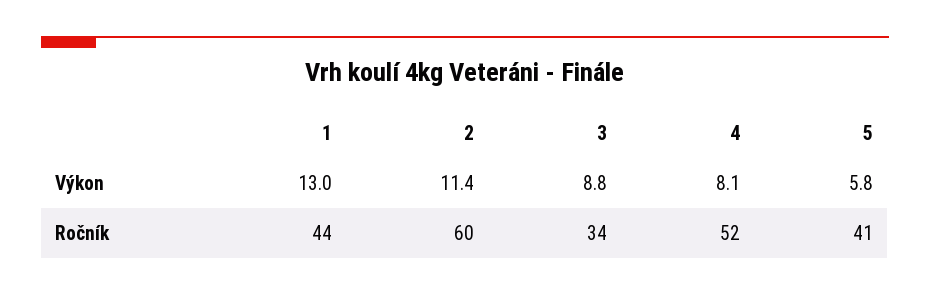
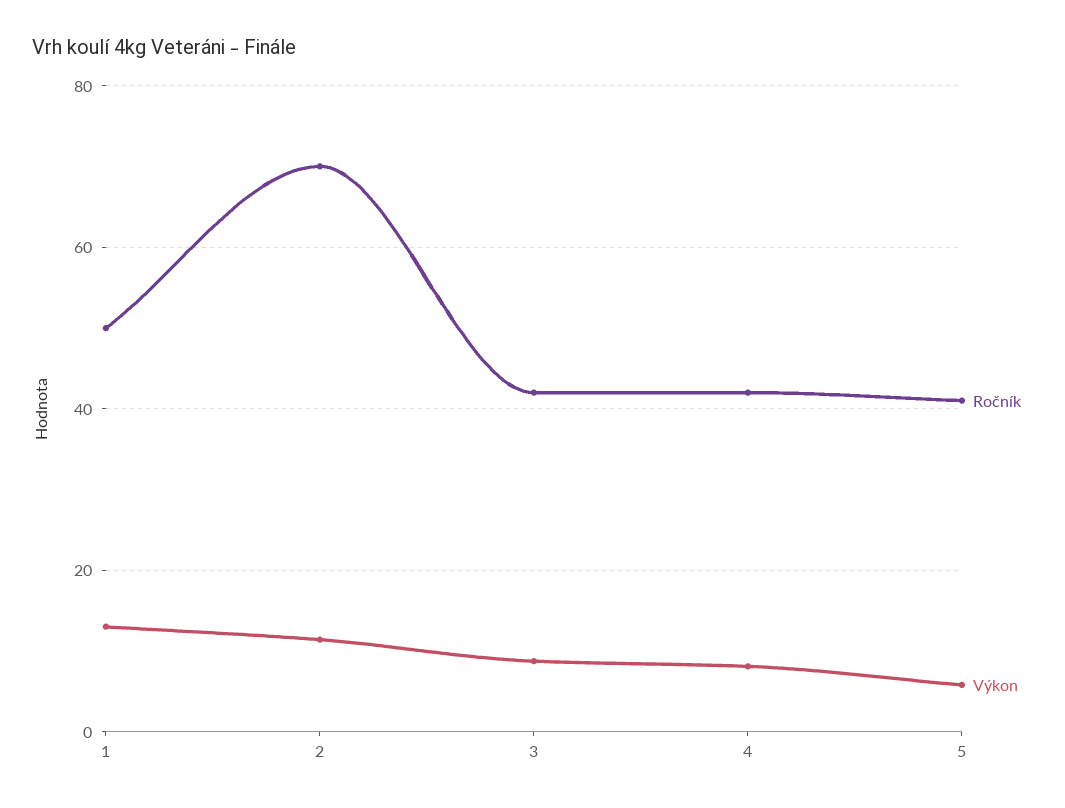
  {
    "Výkon": {
      "1": 13,
      "2": 11.4,
      "3": 8.8,
      "4": 8.1,
      "5": 5.8
    },
    "Ročník": {
-     "1": 44,
+     "1": 50,
-     "2": 60,
+     "2": 70,
-     "3": 34,
+     "3": 42,
-     "4": 52,
+     "4": 42,
      "5": 41
    }
  }

